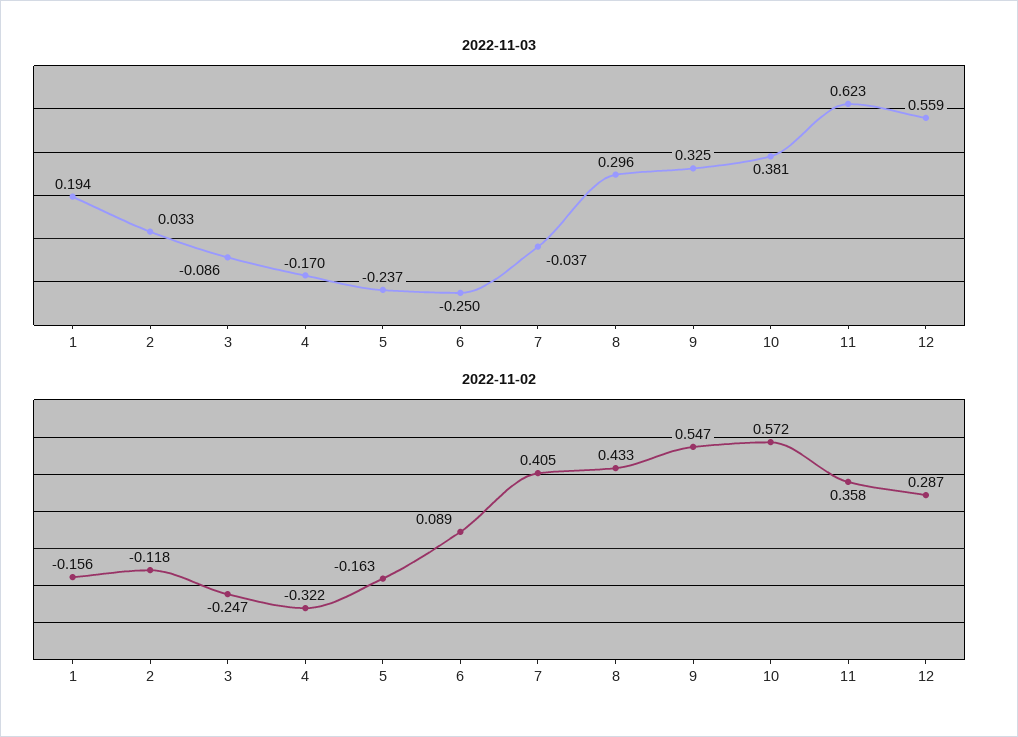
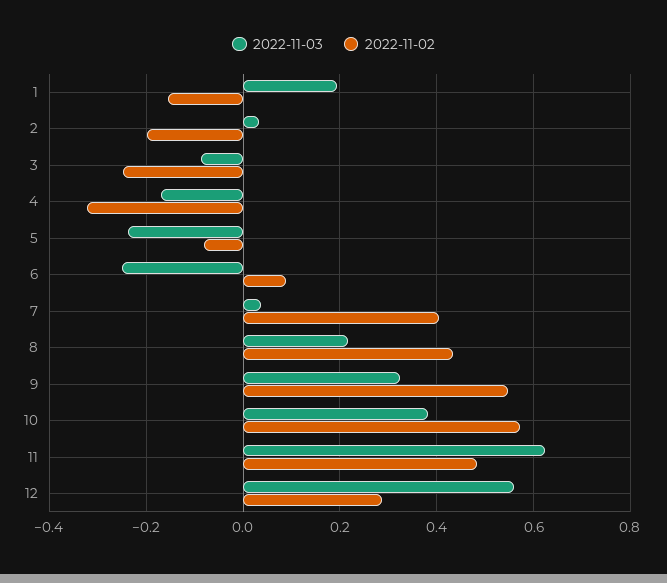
  {
    "2022-11-03": {
      "1": 0.194,
      "2": 0.033,
      "3": -0.086,
      "4": -0.17,
      "5": -0.237,
      "6": -0.25,
-     "7": -0.037,
+     "7": 0.04,
-     "8": 0.296,
+     "8": 0.22,
      "9": 0.325,
      "10": 0.381,
      "11": 0.623,
      "12": 0.559
    },
    "2022-11-02": {
      "1": -0.156,
-     "2": -0.118,
+     "2": -0.2,
      "3": -0.247,
      "4": -0.322,
-     "5": -0.163,
+     "5": -0.08,
      "6": 0.089,
      "7": 0.405,
      "8": 0.433,
      "9": 0.547,
      "10": 0.572,
-     "11": 0.358,
+     "11": 0.48,
      "12": 0.287
    }
  }

